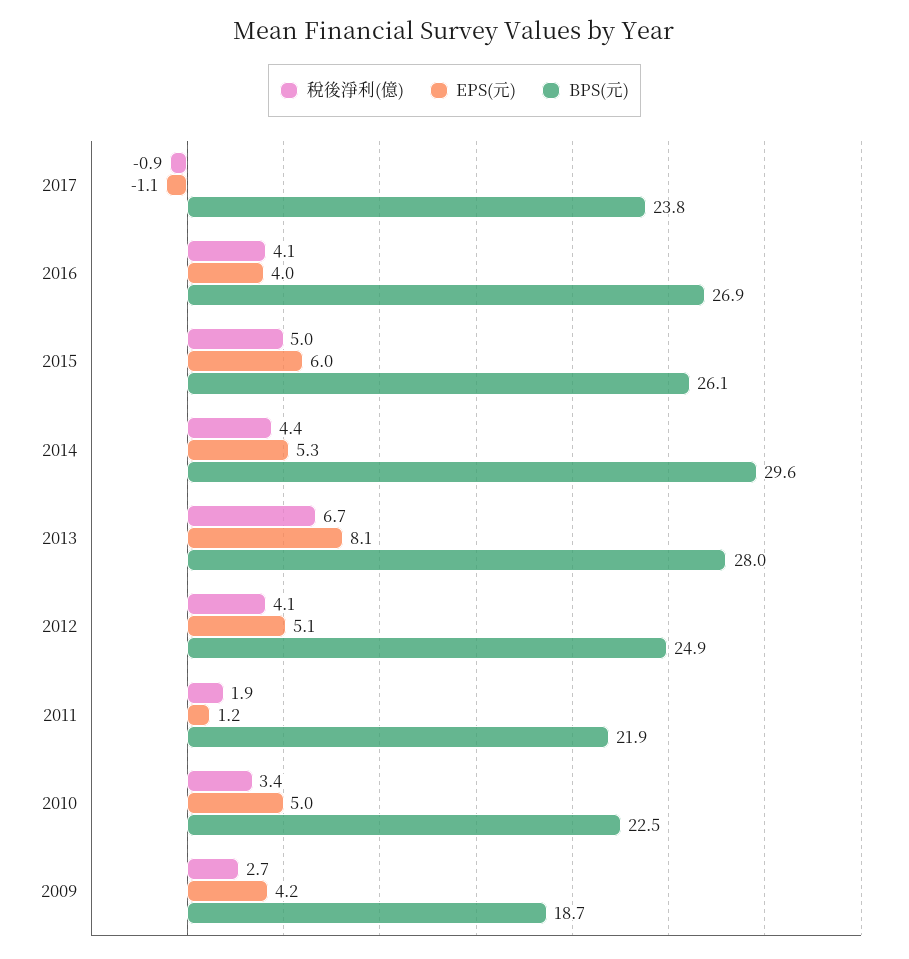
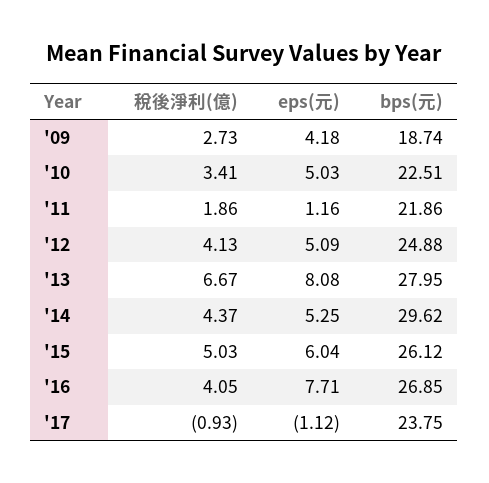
  {
    "稅後淨利(億)": {
      "2017": -0.93,
      "2016": 4.05,
      "2015": 5.03,
      "2014": 4.37,
      "2013": 6.67,
      "2012": 4.13,
      "2011": 1.86,
      "2010": 3.41,
      "2009": 2.73
    },
    "EPS(元)": {
      "2017": -1.12,
-     "2016": 4,
+     "2016": 7.71,
      "2015": 6.04,
      "2014": 5.25,
      "2013": 8.08,
      "2012": 5.09,
      "2011": 1.16,
      "2010": 5.03,
      "2009": 4.18
    },
    "BPS(元)": {
      "2017": 23.75,
      "2016": 26.85,
      "2015": 26.12,
      "2014": 29.62,
      "2013": 27.95,
      "2012": 24.88,
      "2011": 21.86,
      "2010": 22.51,
      "2009": 18.74
    }
  }

